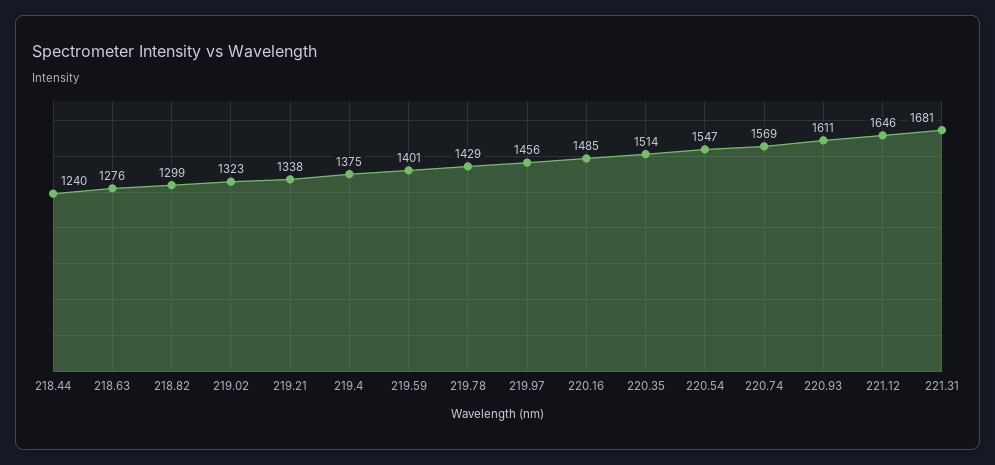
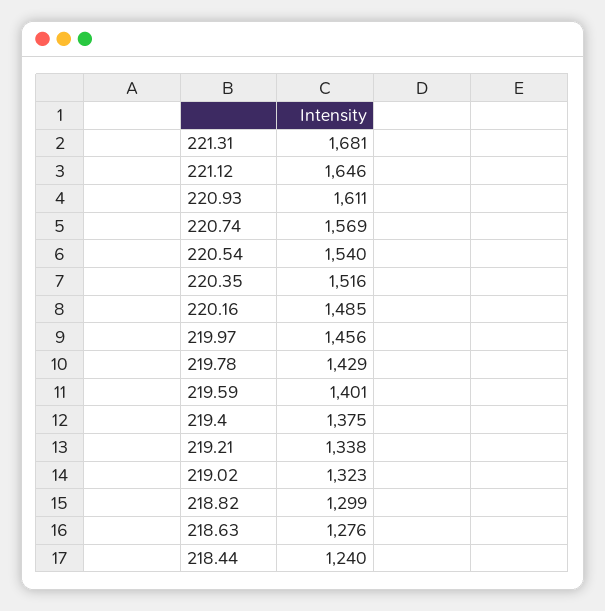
  {
    "218.44": 1240,
    "218.63": 1276,
    "218.82": 1299,
    "219.02": 1323,
    "219.21": 1338,
    "219.4": 1375,
    "219.59": 1401,
    "219.78": 1429,
    "219.97": 1456,
    "220.16": 1485,
-   "220.35": 1514,
+   "220.35": 1516,
-   "220.54": 1547,
+   "220.54": 1540,
    "220.74": 1569,
    "220.93": 1611,
    "221.12": 1646,
    "221.31": 1681
  }

